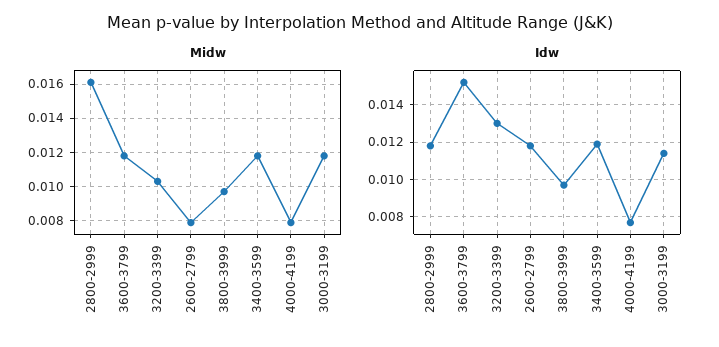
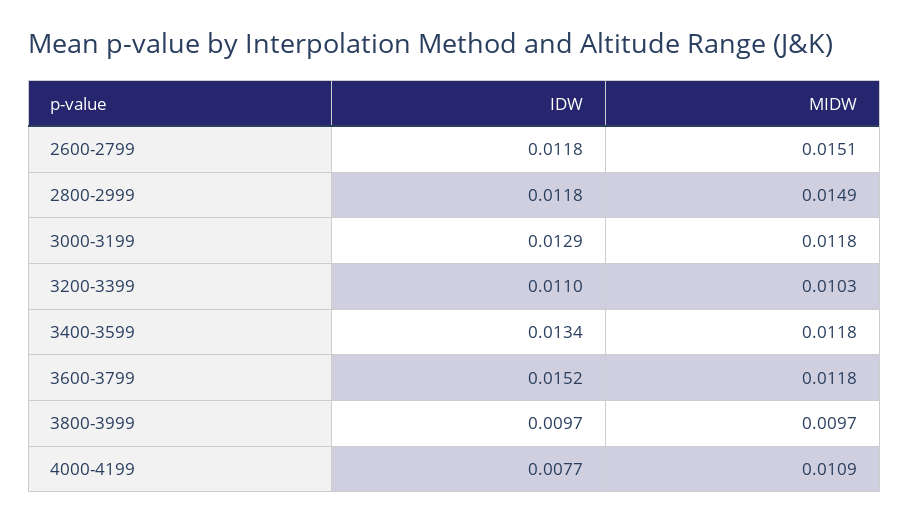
  {
    "Midw": {
-     "2800-2999": 0.016,
+     "2800-2999": 0.0149,
      "3600-3799": 0.0118,
      "3200-3399": 0.0103,
-     "2600-2799": 0.008,
+     "2600-2799": 0.0151,
      "3800-3999": 0.0097,
      "3400-3599": 0.0118,
-     "4000-4199": 0.008,
+     "4000-4199": 0.0109,
      "3000-3199": 0.0118
    },
    "Idw": {
      "2800-2999": 0.0118,
      "3600-3799": 0.0152,
-     "3200-3399": 0.013,
+     "3200-3399": 0.011,
      "2600-2799": 0.0118,
      "3800-3999": 0.0097,
-     "3400-3599": 0.012,
+     "3400-3599": 0.0134,
      "4000-4199": 0.0077,
-     "3000-3199": 0.0115
+     "3000-3199": 0.0129
    }
  }

